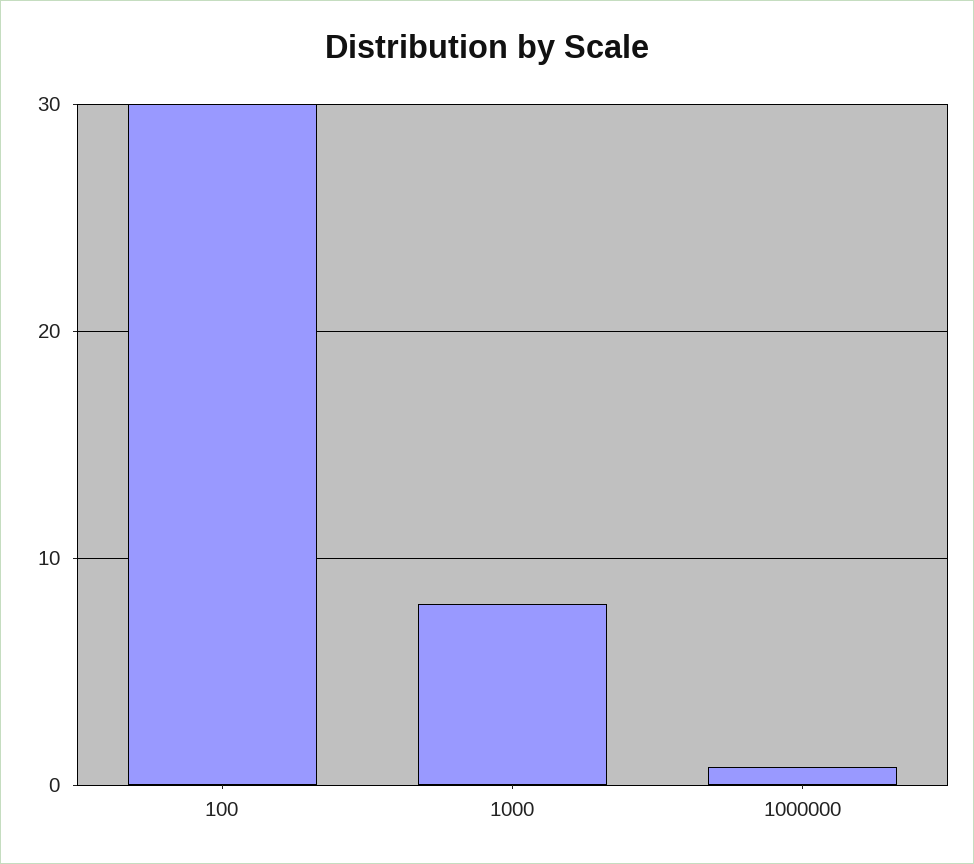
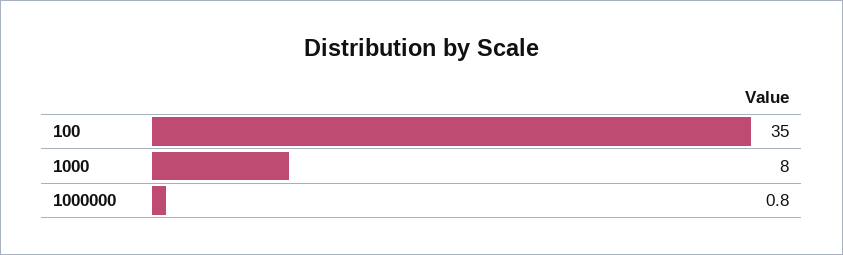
  {
-   "100": 30,
+   "100": 35,
    "1000": 8,
    "1000000": 0.8
  }

